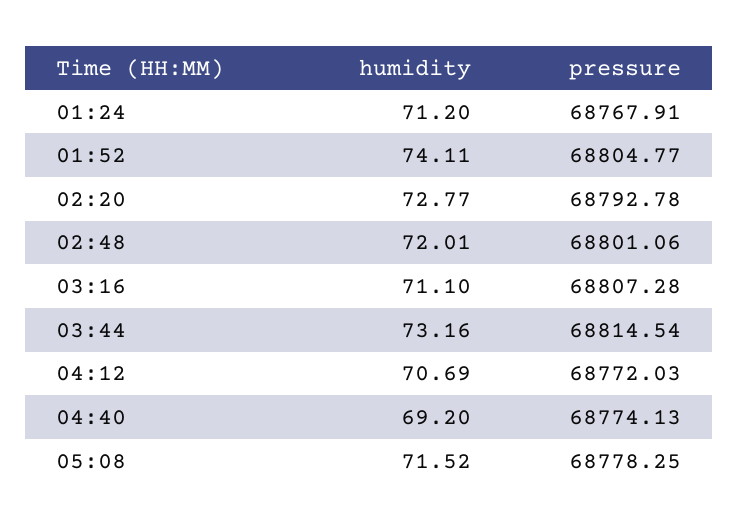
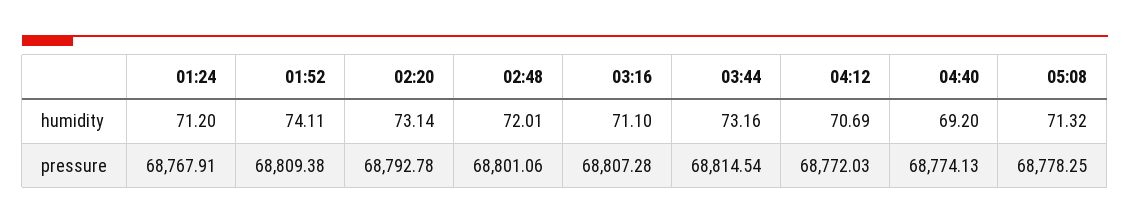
  {
    "humidity": {
      "01:24": 71.2,
      "01:52": 74.11,
-     "02:20": 72.77,
+     "02:20": 73.14,
      "02:48": 72.01,
      "03:16": 71.1,
      "03:44": 73.16,
      "04:12": 70.69,
      "04:40": 69.2,
-     "05:08": 71.52
+     "05:08": 71.32
    },
    "pressure": {
      "01:24": 68767.91,
-     "01:52": 68804.77,
+     "01:52": 68809.38,
      "02:20": 68792.78,
      "02:48": 68801.06,
      "03:16": 68807.28,
      "03:44": 68814.54,
      "04:12": 68772.03,
      "04:40": 68774.13,
      "05:08": 68778.25
    }
  }

